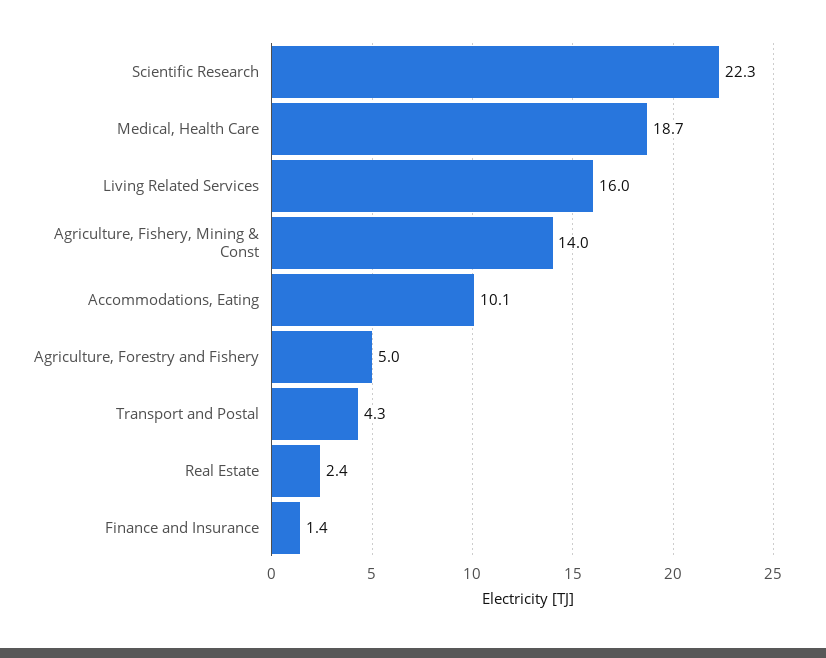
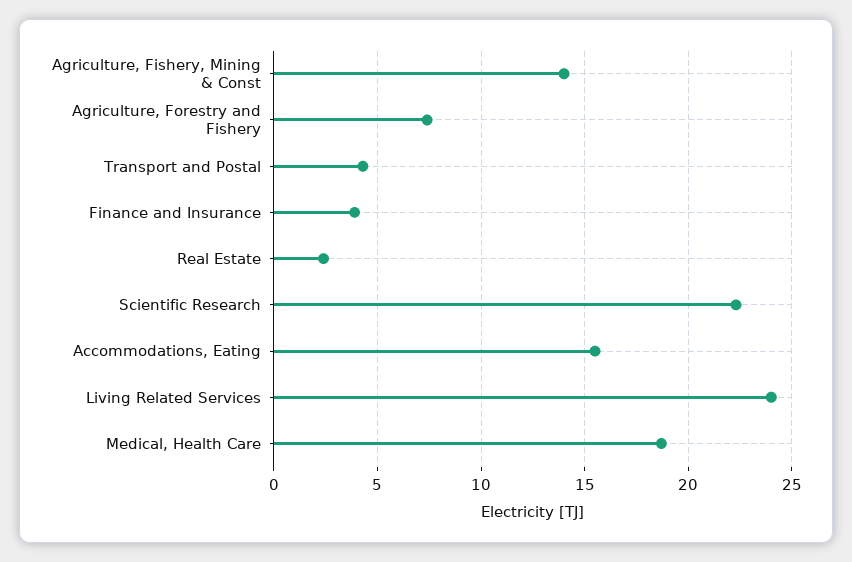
  {
    "Scientific Research": 22.3,
    "Medical, Health Care": 18.7,
-   "Living Related Services": 16,
+   "Living Related Services": 24,
    "Agriculture, Fishery, Mining & Const": 14,
-   "Accommodations, Eating": 10.1,
+   "Accommodations, Eating": 15.5,
-   "Agriculture, Forestry and Fishery": 5,
+   "Agriculture, Forestry and Fishery": 7.5,
    "Transport and Postal": 4.3,
    "Real Estate": 2.4,
-   "Finance and Insurance": 1.4
+   "Finance and Insurance": 4
  }

